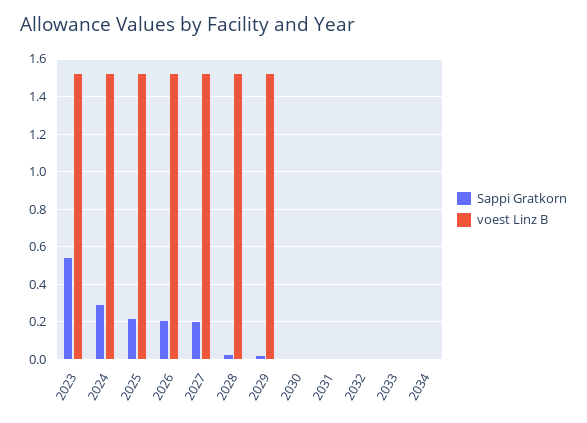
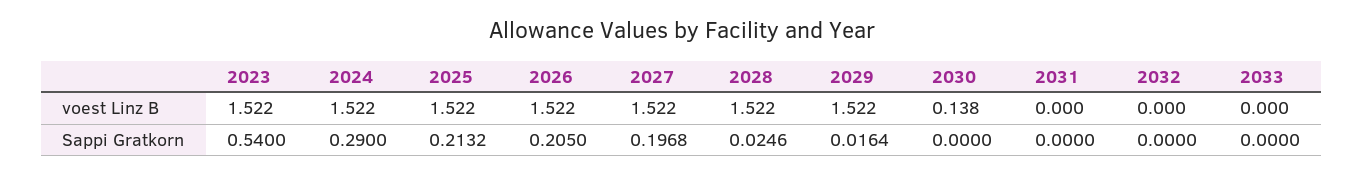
  {
    "Sappi Gratkorn": {
      "2023": 0.54,
      "2024": 0.29,
      "2025": 0.2132,
      "2026": 0.205,
      "2027": 0.1968,
      "2028": 0.0246,
      "2029": 0.0164,
      "2030": 0,
      "2031": 0,
      "2032": 0,
-     "2033": 0,
+     "2033": 0
-     "2034": 0
    },
    "voest Linz B": {
      "2023": 1.522,
      "2024": 1.522,
      "2025": 1.522,
      "2026": 1.522,
      "2027": 1.522,
      "2028": 1.522,
      "2029": 1.522,
-     "2030": 0,
+     "2030": 0.138,
      "2031": 0,
      "2032": 0,
-     "2033": 0,
+     "2033": 0
-     "2034": 0
    }
  }

